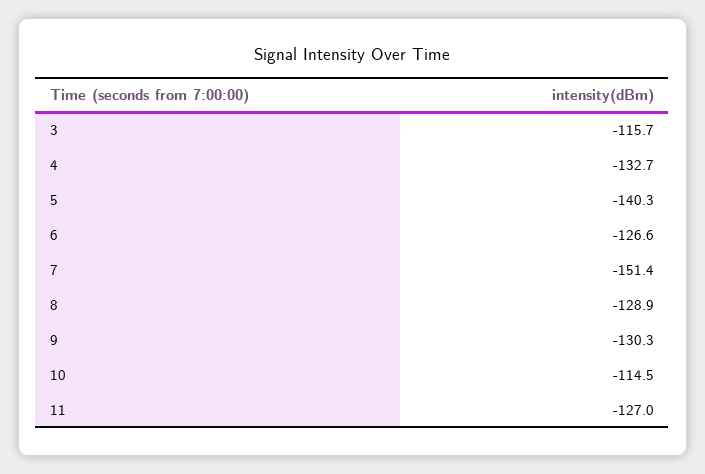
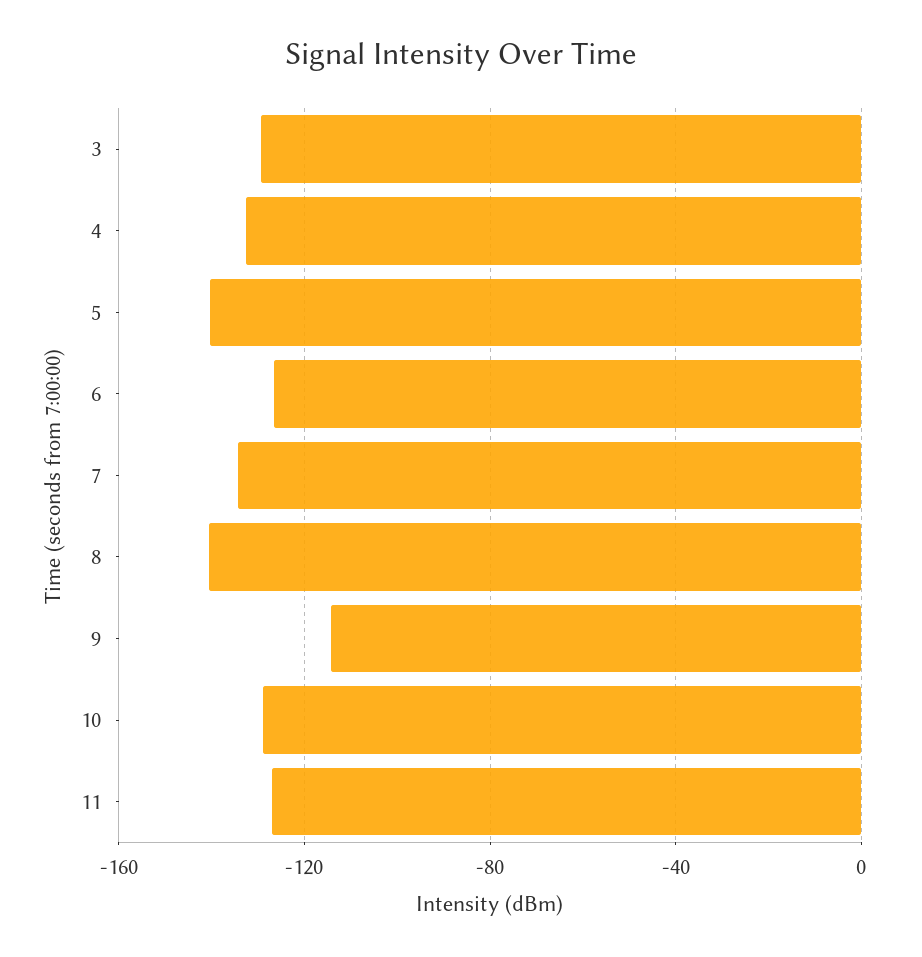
  {
-   "3": -115.7,
+   "3": -130,
    "4": -132.7,
    "5": -140.3,
    "6": -126.6,
-   "7": -151.4,
+   "7": -135,
-   "8": -128.9,
+   "8": -140,
-   "9": -130.3,
+   "9": -115,
-   "10": -114.5,
+   "10": -130,
    "11": -127
  }

